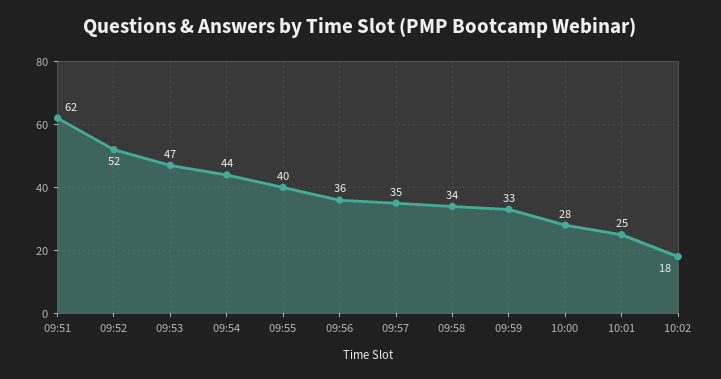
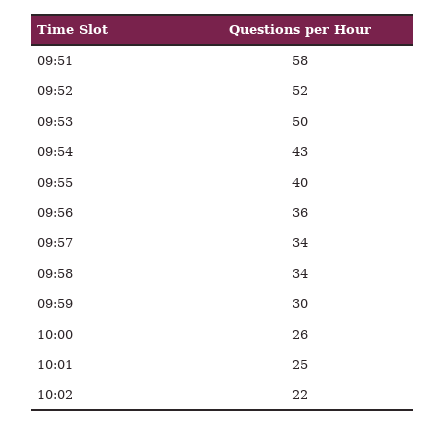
  {
-   "09:51": 62,
+   "09:51": 58,
    "09:52": 52,
-   "09:53": 47,
+   "09:53": 50,
-   "09:54": 44,
+   "09:54": 43,
    "09:55": 40,
    "09:56": 36,
-   "09:57": 35,
+   "09:57": 34,
    "09:58": 34,
-   "09:59": 33,
+   "09:59": 30,
-   "10:00": 28,
+   "10:00": 26,
    "10:01": 25,
-   "10:02": 18
+   "10:02": 22
  }

